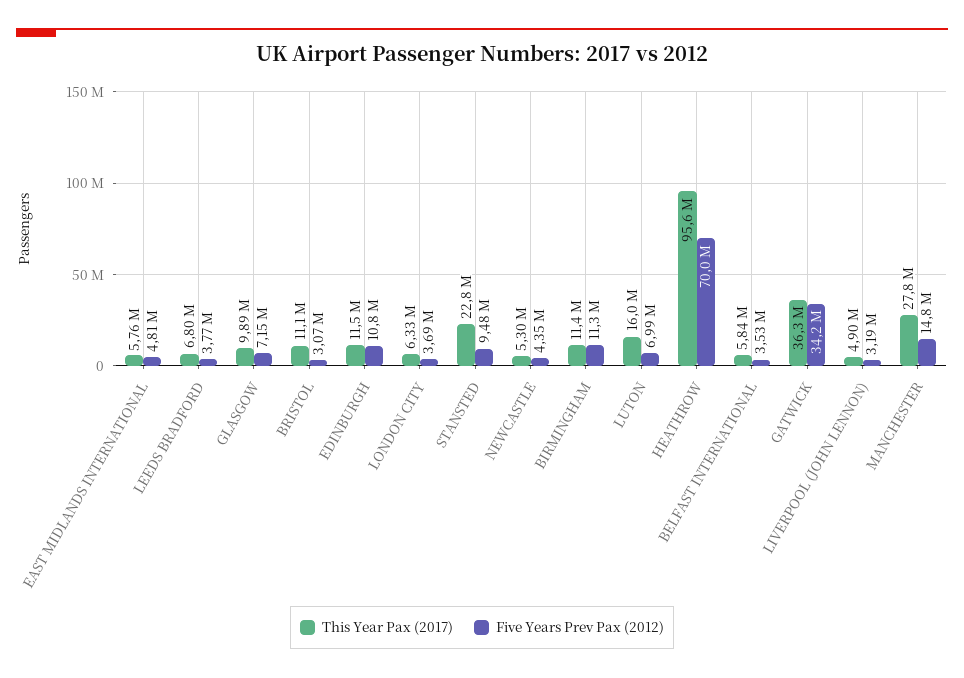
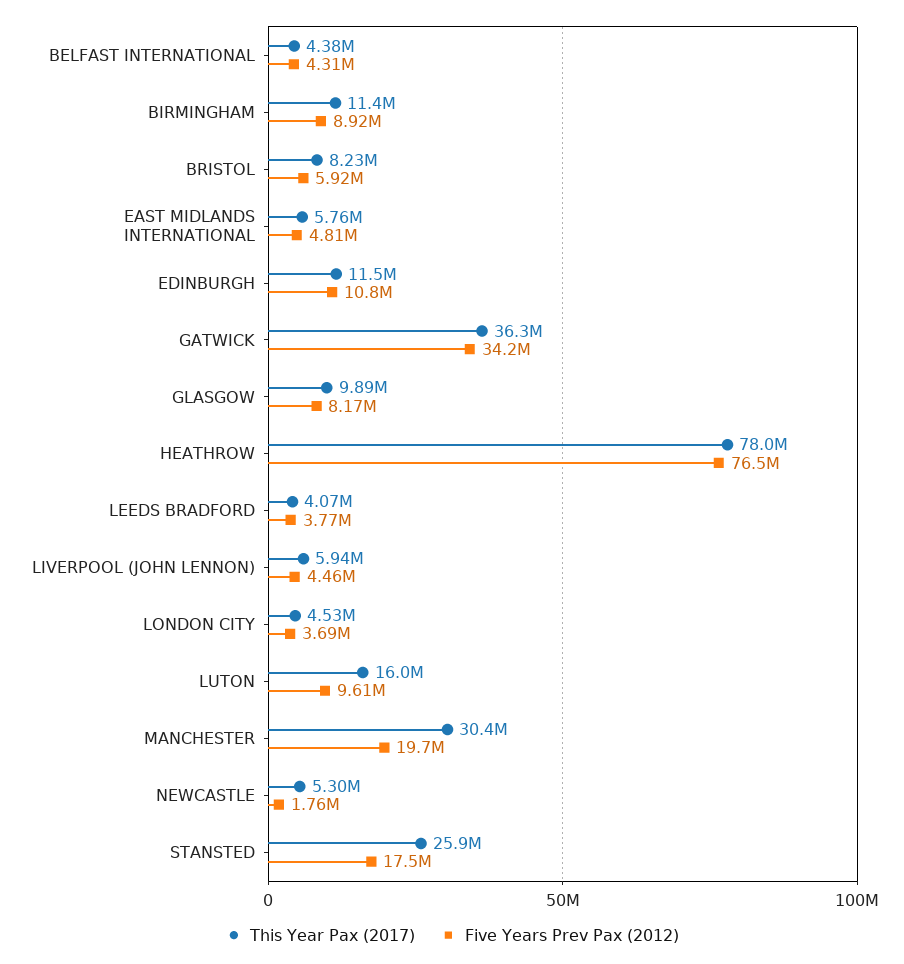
  {
    "This Year Pax (2017)": {
      "EAST MIDLANDS INTERNATIONAL": 5760000,
-     "LEEDS BRADFORD": 6800000,
+     "LEEDS BRADFORD": 4070000,
      "GLASGOW": 9890000,
-     "BRISTOL": 11100000,
+     "BRISTOL": 8230000,
      "EDINBURGH": 11500000,
-     "LONDON CITY": 6330000,
+     "LONDON CITY": 4530000,
-     "STANSTED": 22800000,
+     "STANSTED": 25900000,
      "NEWCASTLE": 5300000,
      "BIRMINGHAM": 11400000,
      "LUTON": 16000000,
-     "HEATHROW": 95600000,
+     "HEATHROW": 78000000,
-     "BELFAST INTERNATIONAL": 5840000,
+     "BELFAST INTERNATIONAL": 4380000,
      "GATWICK": 36300000,
-     "LIVERPOOL (JOHN LENNON)": 4900000,
+     "LIVERPOOL (JOHN LENNON)": 5940000,
-     "MANCHESTER": 27800000
+     "MANCHESTER": 30400000
    },
    "Five Years Prev Pax (2012)": {
      "EAST MIDLANDS INTERNATIONAL": 4810000,
      "LEEDS BRADFORD": 3770000,
-     "GLASGOW": 7150000,
+     "GLASGOW": 8170000,
-     "BRISTOL": 3070000,
+     "BRISTOL": 5920000,
      "EDINBURGH": 10800000,
      "LONDON CITY": 3690000,
-     "STANSTED": 9480000,
+     "STANSTED": 17500000,
-     "NEWCASTLE": 4350000,
+     "NEWCASTLE": 1760000,
-     "BIRMINGHAM": 11300000,
+     "BIRMINGHAM": 8920000,
-     "LUTON": 6990000,
+     "LUTON": 9610000,
-     "HEATHROW": 70000000,
+     "HEATHROW": 76500000,
-     "BELFAST INTERNATIONAL": 3530000,
+     "BELFAST INTERNATIONAL": 4310000,
      "GATWICK": 34200000,
-     "LIVERPOOL (JOHN LENNON)": 3190000,
+     "LIVERPOOL (JOHN LENNON)": 4460000,
-     "MANCHESTER": 14800000
+     "MANCHESTER": 19700000
    }
  }

